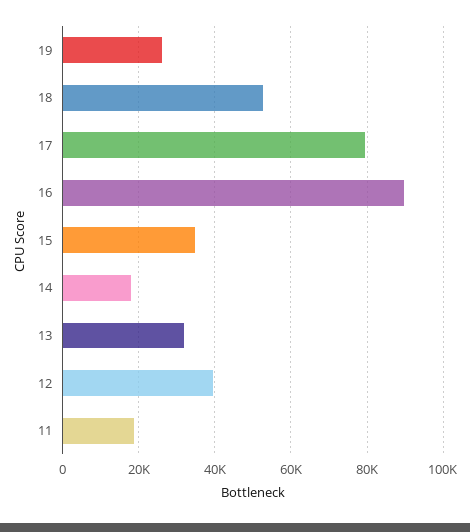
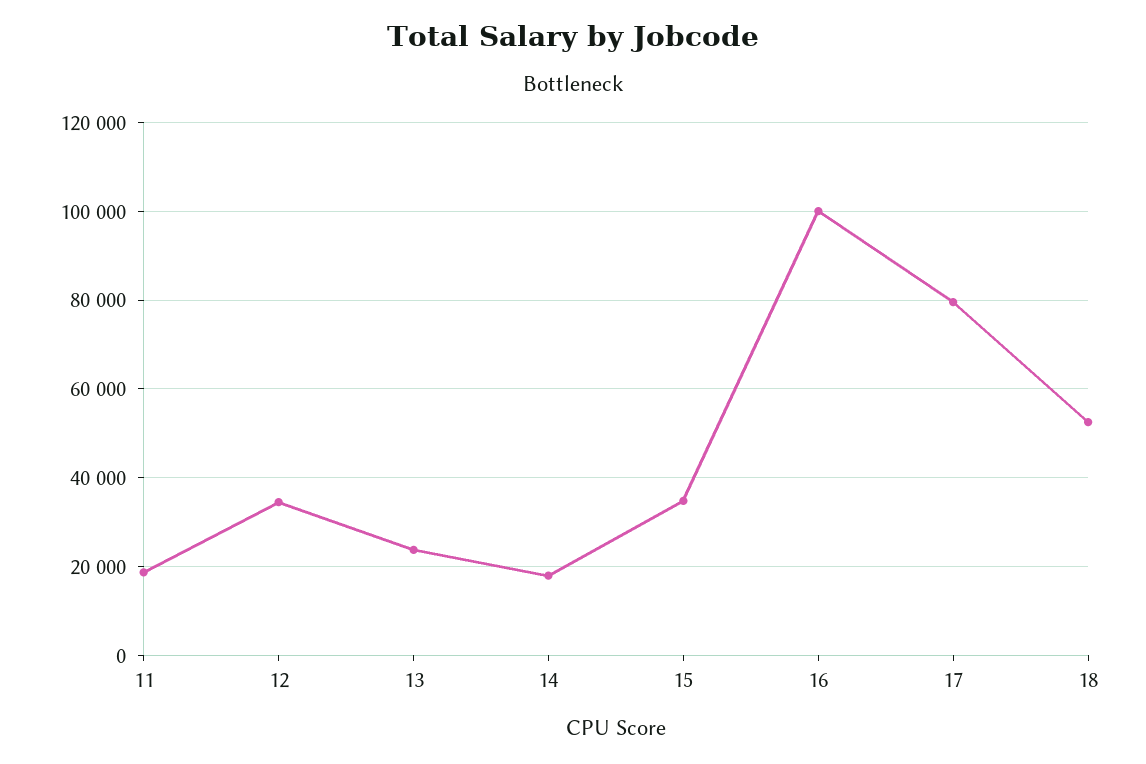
  {
-   "19": 26000,
    "18": 52000,
    "17": 80000,
-   "16": 90000,
+   "16": 100000,
    "15": 34000,
    "14": 18000,
-   "13": 32000,
+   "13": 24000,
-   "12": 40000,
+   "12": 34000,
    "11": 18000
  }

